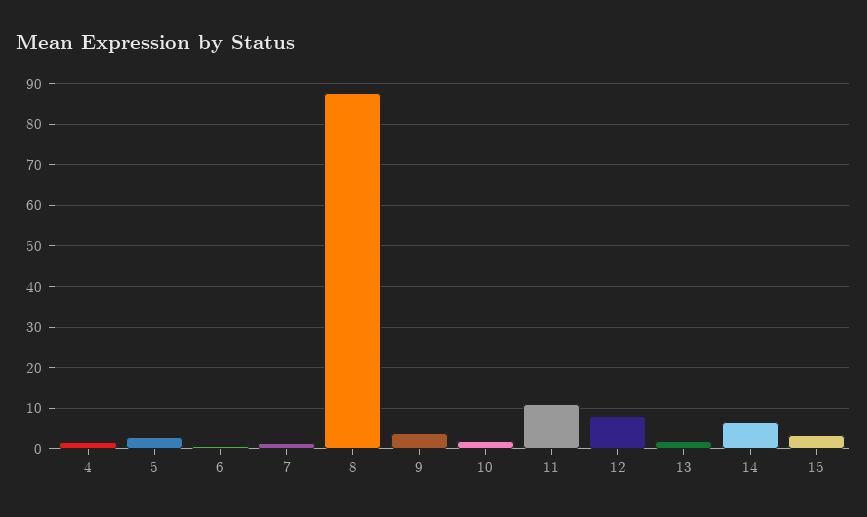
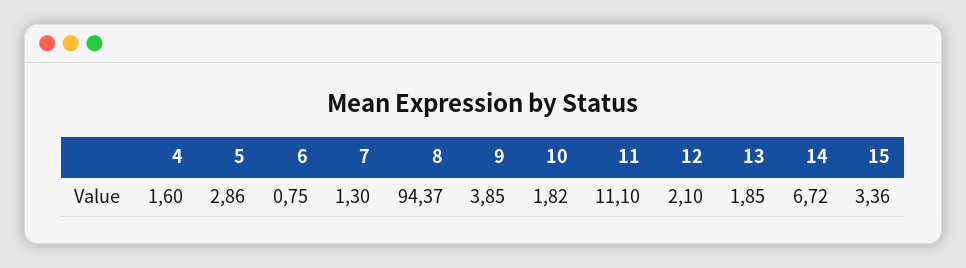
  {
    "4": 1.6,
    "5": 2.86,
    "6": 0.75,
    "7": 1.3,
-   "8": 88,
+   "8": 94.37,
    "9": 3.85,
    "10": 1.82,
    "11": 11.1,
-   "12": 8,
+   "12": 2.1,
    "13": 1.85,
    "14": 6.72,
    "15": 3.36
  }

